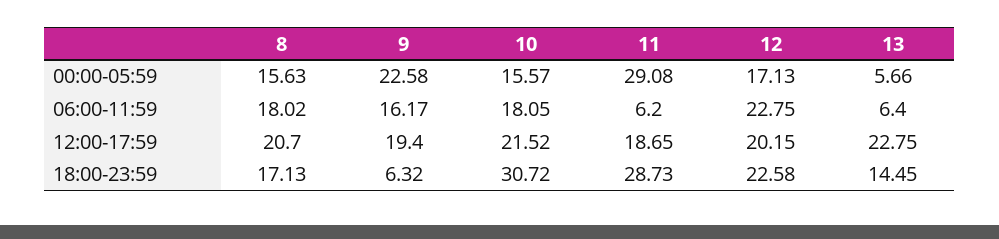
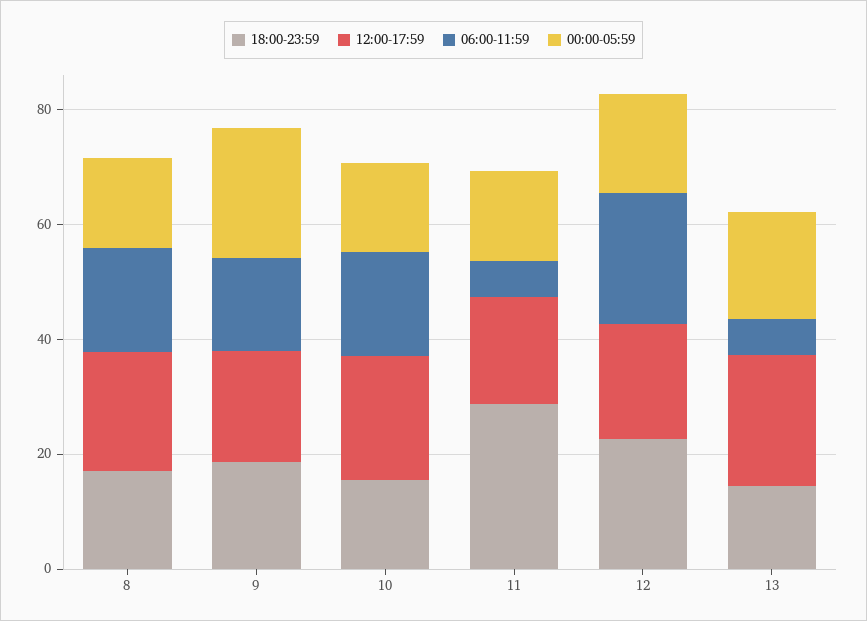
  {
    "00:00-05:59": {
      "8": 15.63,
      "9": 22.58,
      "10": 15.57,
-     "11": 29.08,
+     "11": 15,
      "12": 17.13,
-     "13": 5.66
+     "13": 20
    },
    "06:00-11:59": {
      "8": 18.02,
      "9": 16.17,
      "10": 18.05,
      "11": 6.2,
      "12": 22.75,
      "13": 6.4
    },
    "12:00-17:59": {
      "8": 20.7,
      "9": 19.4,
      "10": 21.52,
      "11": 18.65,
      "12": 20.15,
      "13": 22.75
    },
    "18:00-23:59": {
      "8": 17.13,
-     "9": 6.32,
+     "9": 20,
-     "10": 30.72,
+     "10": 15,
      "11": 28.73,
      "12": 22.58,
      "13": 14.45
    }
  }

